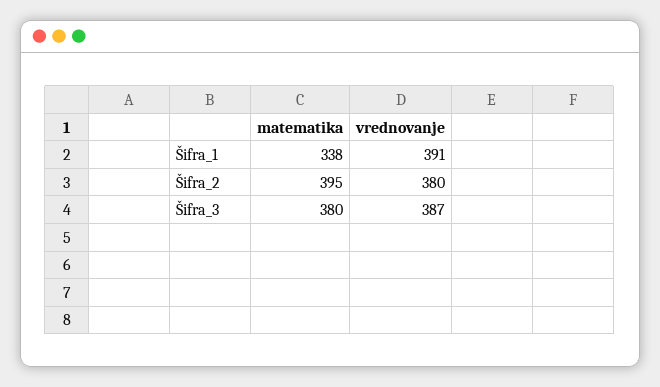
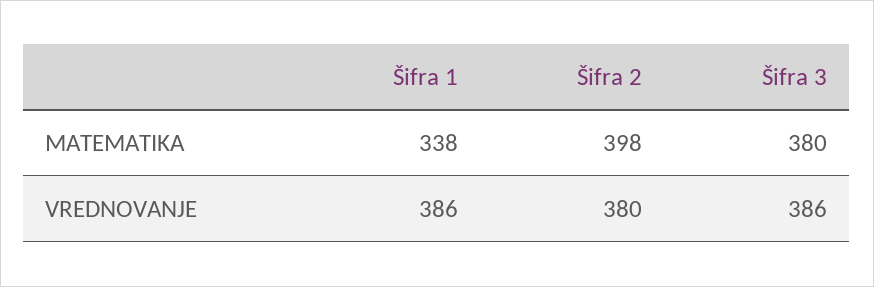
  {
    "matematika": {
      "Šifra_1": 338,
-     "Šifra_2": 395,
+     "Šifra_2": 398,
      "Šifra_3": 380
    },
    "vrednovanje": {
-     "Šifra_1": 391,
+     "Šifra_1": 386,
      "Šifra_2": 380,
-     "Šifra_3": 387
+     "Šifra_3": 386
    }
  }

